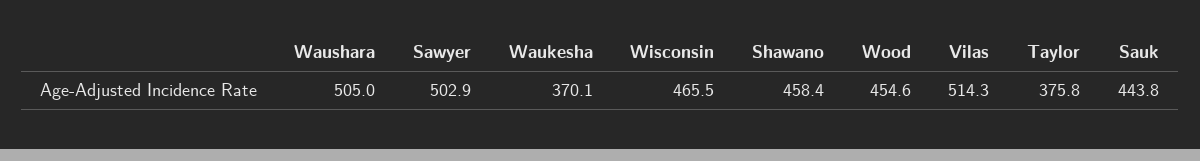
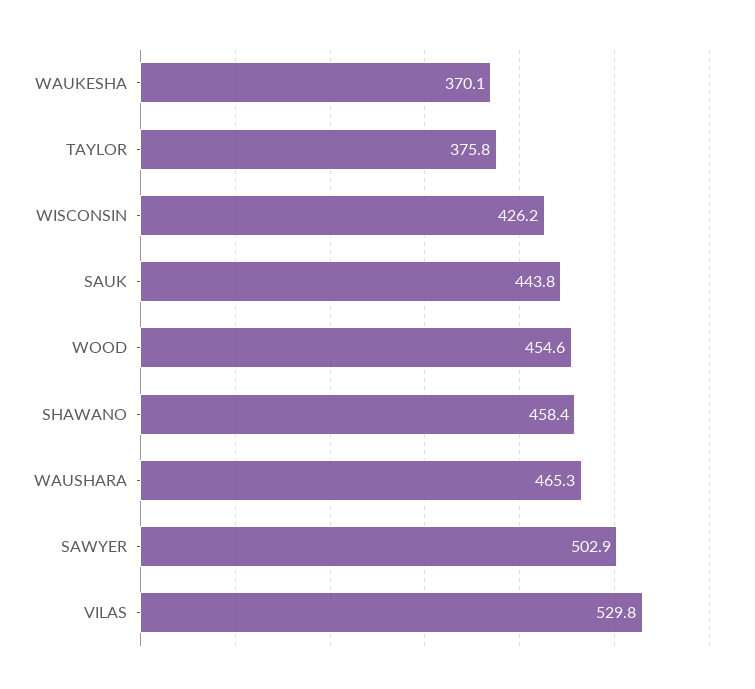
  {
-   "Waushara": 505,
+   "Waushara": 465.3,
    "Sawyer": 502.9,
    "Waukesha": 370.1,
-   "Wisconsin": 465.5,
+   "Wisconsin": 426.2,
    "Shawano": 458.4,
    "Wood": 454.6,
-   "Vilas": 514.3,
+   "Vilas": 529.8,
    "Taylor": 375.8,
    "Sauk": 443.8
  }

